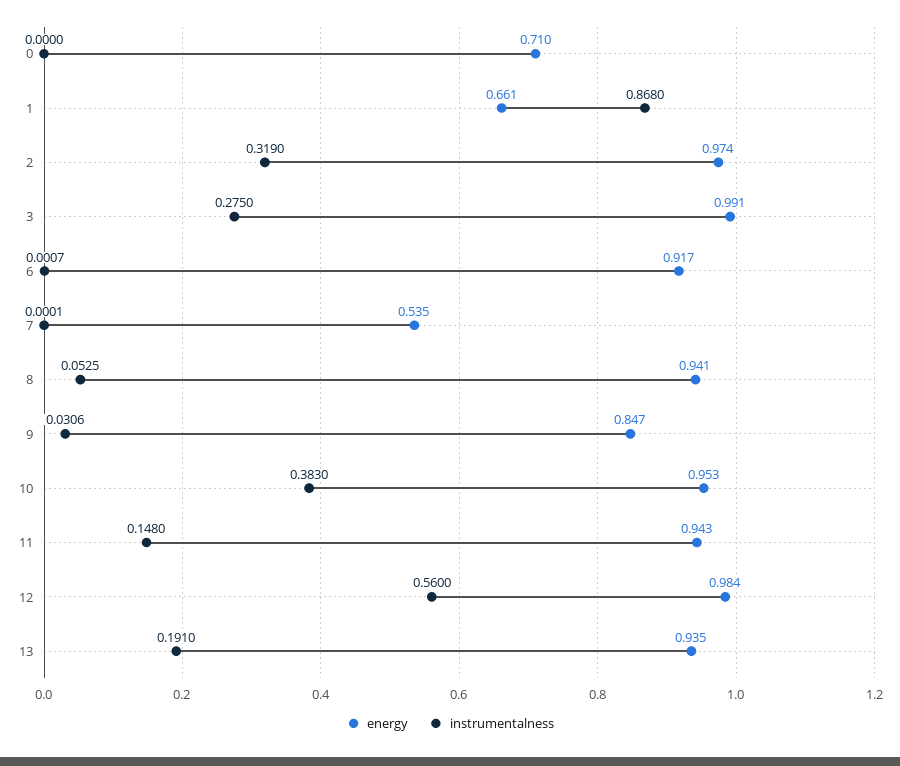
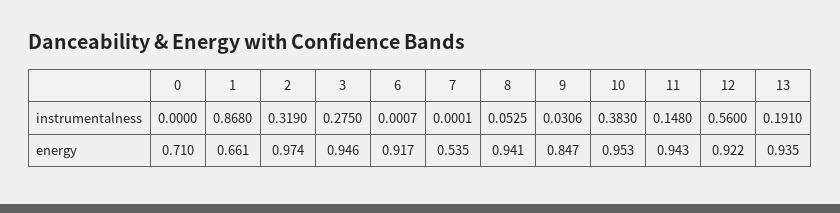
  {
    "energy": {
      "0": 0.71,
      "1": 0.661,
      "2": 0.974,
-     "3": 0.991,
+     "3": 0.946,
      "6": 0.917,
      "7": 0.535,
      "8": 0.941,
      "9": 0.847,
      "10": 0.953,
      "11": 0.943,
-     "12": 0.984,
+     "12": 0.922,
      "13": 0.935
    },
    "instrumentalness": {
      "0": 0,
      "1": 0.868,
      "2": 0.319,
      "3": 0.275,
      "6": 0.0007,
      "7": 0.0001,
      "8": 0.0525,
      "9": 0.0306,
      "10": 0.383,
      "11": 0.148,
      "12": 0.56,
      "13": 0.191
    }
  }

